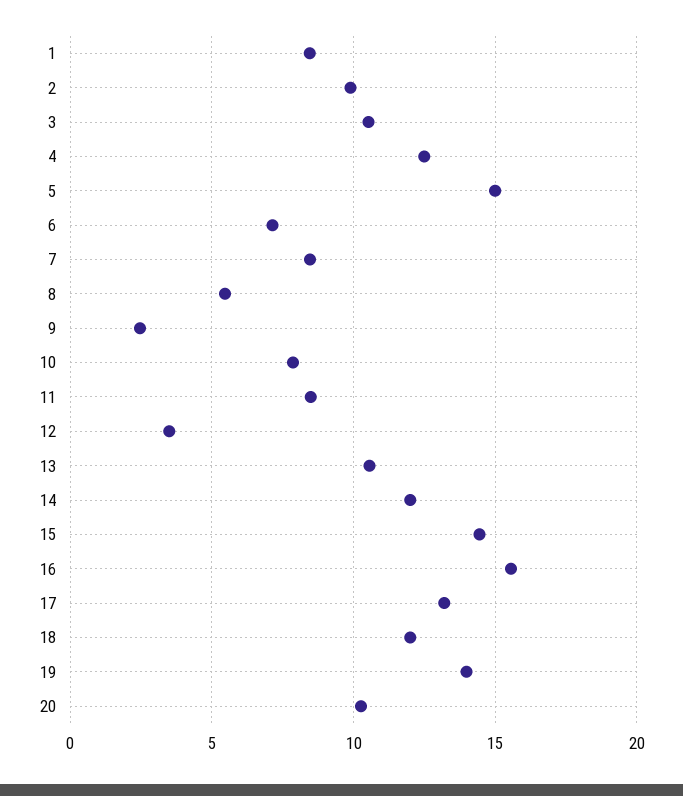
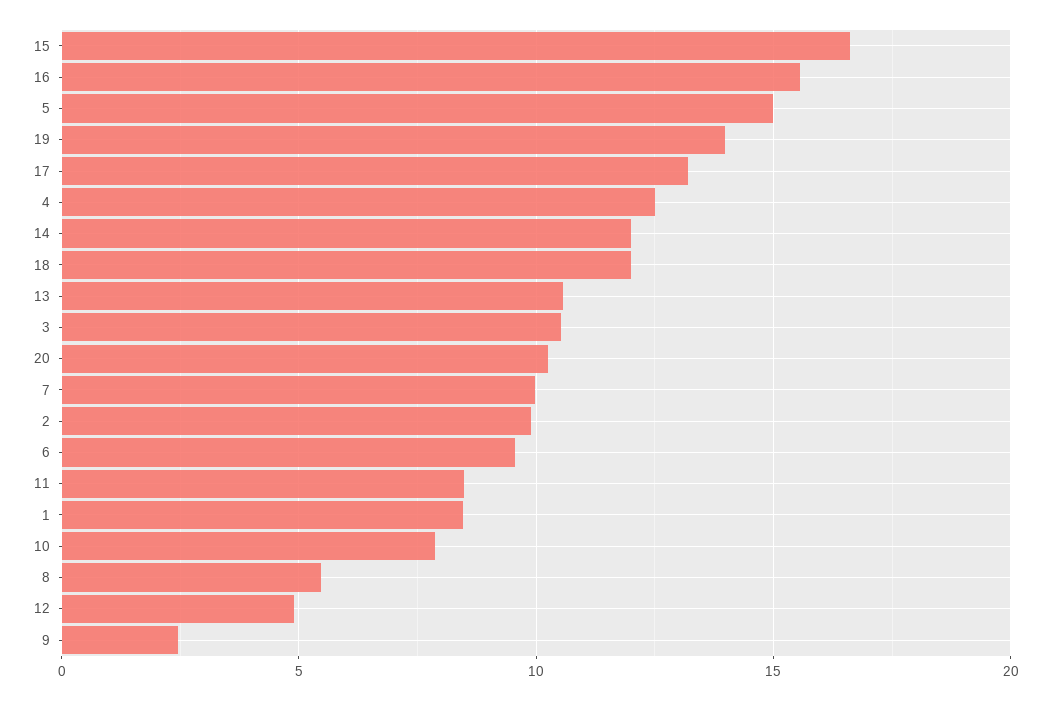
  {
    "1": 8.5,
    "2": 10,
    "3": 10.5,
    "4": 12.5,
    "5": 15,
-   "6": 7,
+   "6": 9.5,
-   "7": 8.5,
+   "7": 10,
    "8": 5.5,
    "9": 2.5,
    "10": 8,
    "11": 8.5,
-   "12": 3.5,
+   "12": 5,
    "13": 10.5,
    "14": 12,
-   "15": 14.5,
+   "15": 16.5,
    "16": 15.5,
    "17": 13,
    "18": 12,
    "19": 14,
    "20": 10.5
  }

